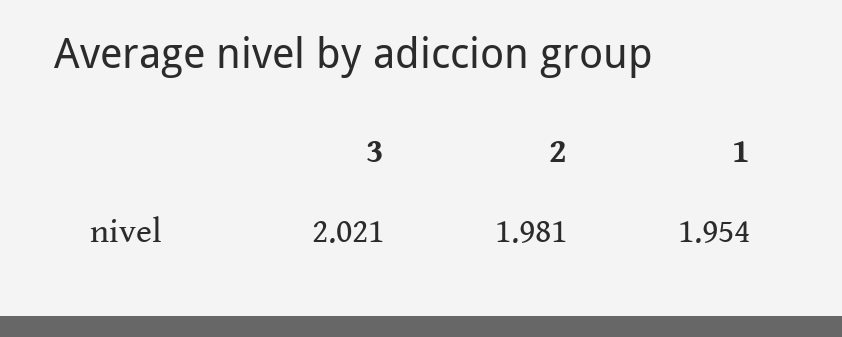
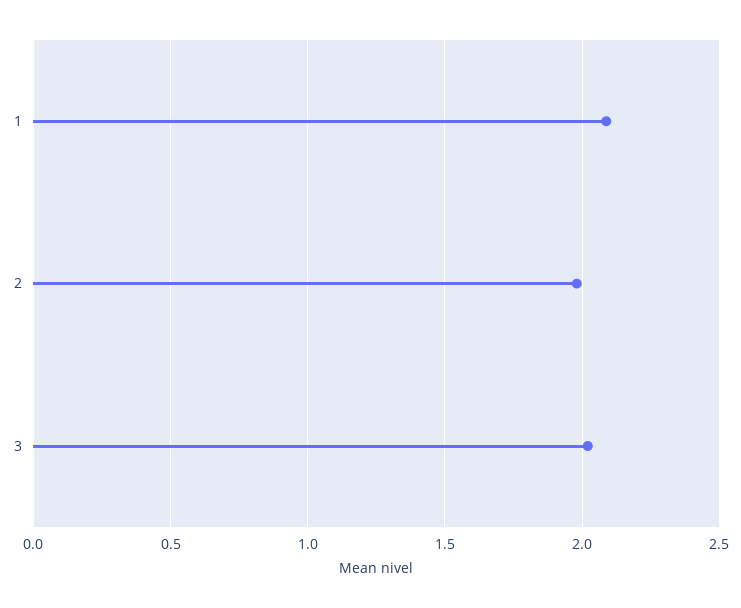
  {
    "3": 2.021,
    "2": 1.981,
-   "1": 1.954
+   "1": 2.1
  }

